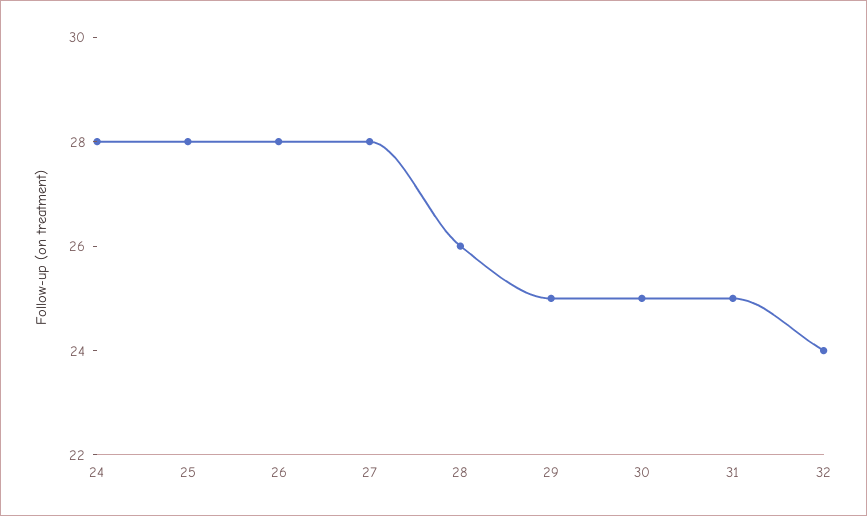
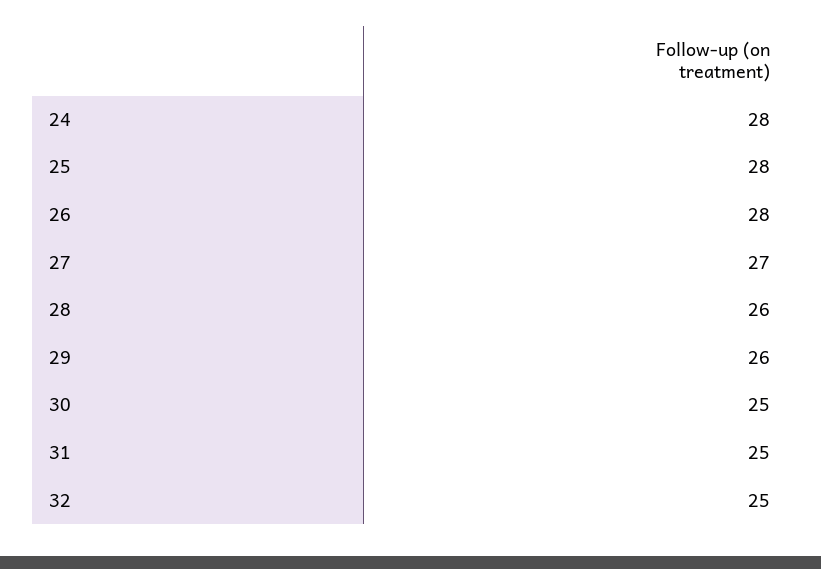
  {
    "24": 28,
    "25": 28,
    "26": 28,
-   "27": 28,
+   "27": 27,
    "28": 26,
-   "29": 25,
+   "29": 26,
    "30": 25,
    "31": 25,
-   "32": 24
+   "32": 25
  }

